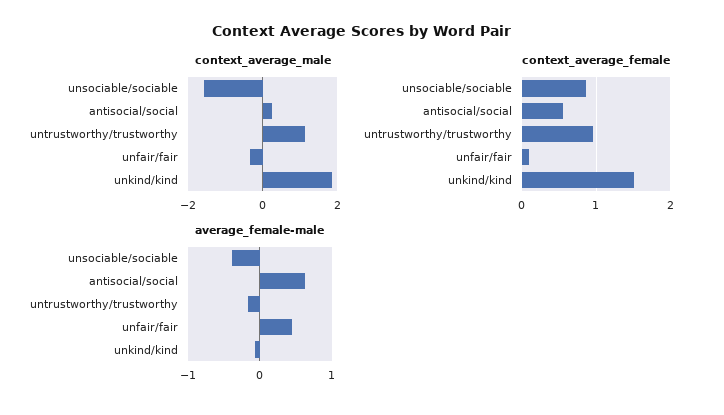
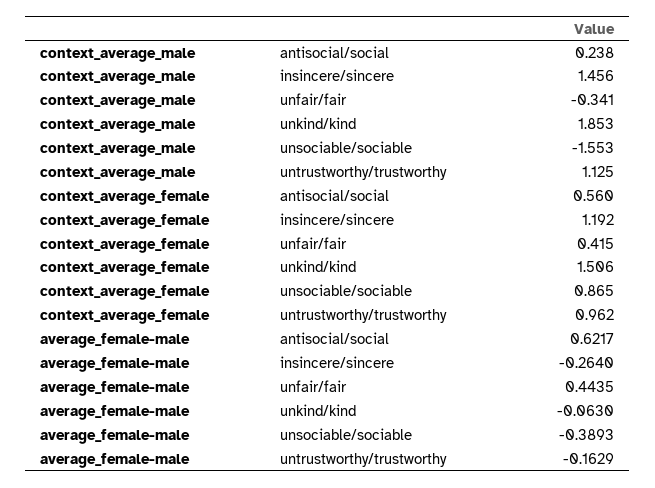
  {
    "context_average_male": {
      "unsociable/sociable": -1.553,
      "antisocial/social": 0.238,
      "untrustworthy/trustworthy": 1.125,
      "unfair/fair": -0.341,
-     "unkind/kind": 1.853
+     "unkind/kind": 1.853,
+     "insincere/sincere": 1.456
    },
    "context_average_female": {
      "unsociable/sociable": 0.865,
      "antisocial/social": 0.56,
      "untrustworthy/trustworthy": 0.962,
-     "unfair/fair": 0.1,
+     "unfair/fair": 0.415,
-     "unkind/kind": 1.506
+     "unkind/kind": 1.506,
+     "insincere/sincere": 1.192
    },
    "average_female-male": {
      "unsociable/sociable": -0.3893,
      "antisocial/social": 0.6217,
      "untrustworthy/trustworthy": -0.1629,
      "unfair/fair": 0.4435,
-     "unkind/kind": -0.063
+     "unkind/kind": -0.063,
+     "insincere/sincere": -0.264
    }
  }

